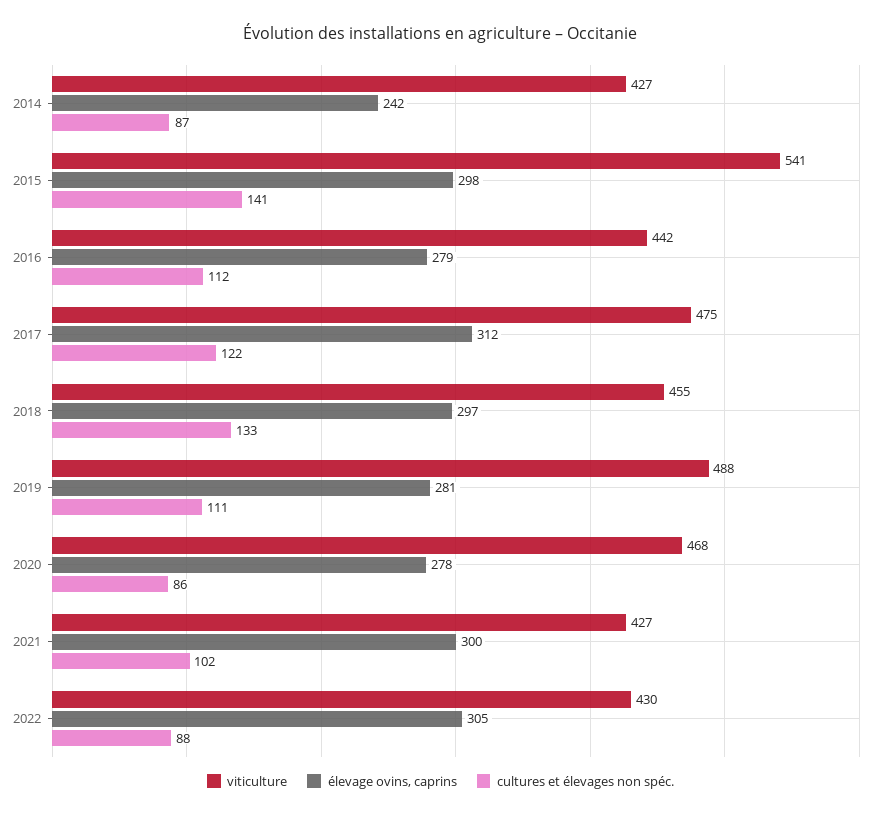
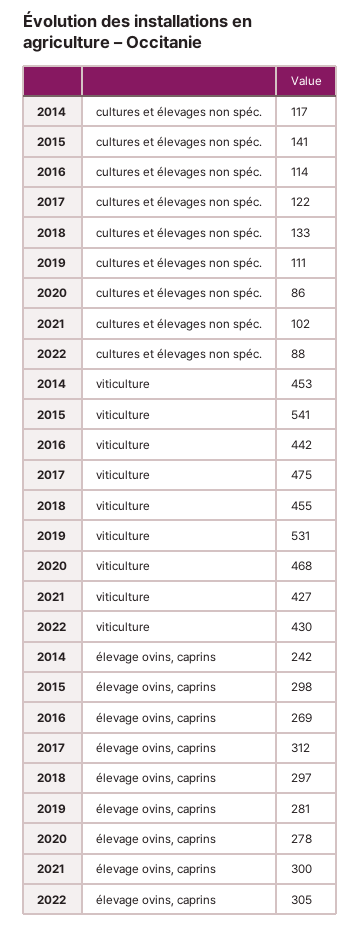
  {
    "viticulture": {
-     "2014": 427,
+     "2014": 453,
      "2015": 541,
      "2016": 442,
      "2017": 475,
      "2018": 455,
-     "2019": 488,
+     "2019": 531,
      "2020": 468,
      "2021": 427,
      "2022": 430
    },
    "élevage ovins, caprins": {
      "2014": 242,
      "2015": 298,
-     "2016": 279,
+     "2016": 269,
      "2017": 312,
      "2018": 297,
      "2019": 281,
      "2020": 278,
      "2021": 300,
      "2022": 305
    },
    "cultures et élevages non spéc.": {
-     "2014": 87,
+     "2014": 117,
      "2015": 141,
-     "2016": 112,
+     "2016": 114,
      "2017": 122,
      "2018": 133,
      "2019": 111,
      "2020": 86,
      "2021": 102,
      "2022": 88
    }
  }

